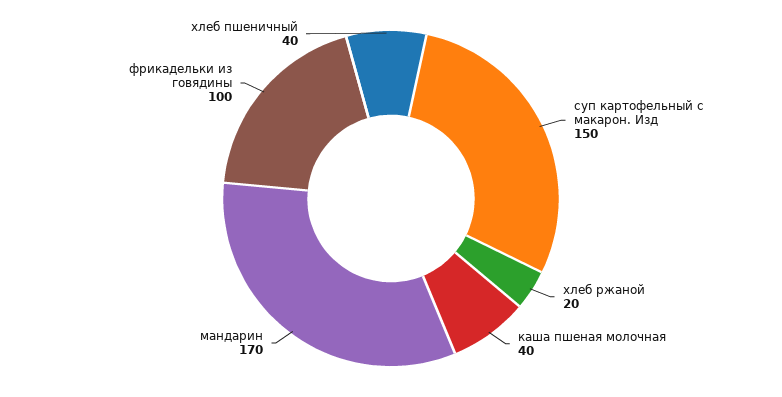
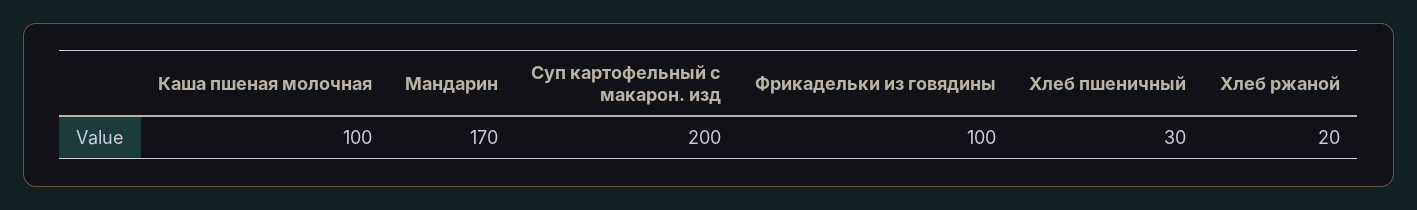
  {
-   "суп картофельный с макарон. Изд": 150,
+   "суп картофельный с макарон. Изд": 200,
    "хлеб ржаной": 20,
-   "каша пшеная молочная": 40,
+   "каша пшеная молочная": 100,
    "мандарин": 170,
    "фрикадельки из говядины": 100,
-   "хлеб пшеничный": 40
+   "хлеб пшеничный": 30
  }

